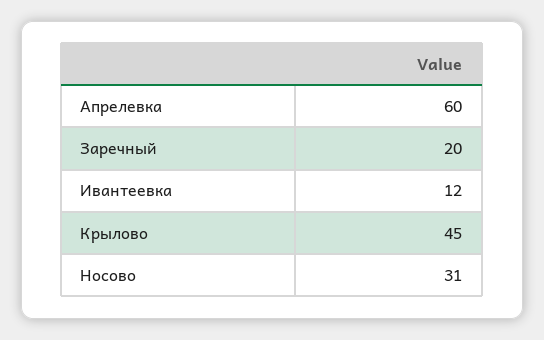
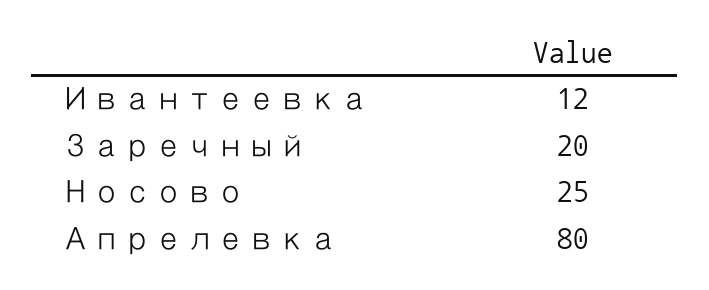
  {
-   "Апрелевка": 60,
+   "Апрелевка": 80,
    "Заречный": 20,
    "Ивантеевка": 12,
-   "Крылово": 45,
-   "Носово": 31
+   "Носово": 25
  }

